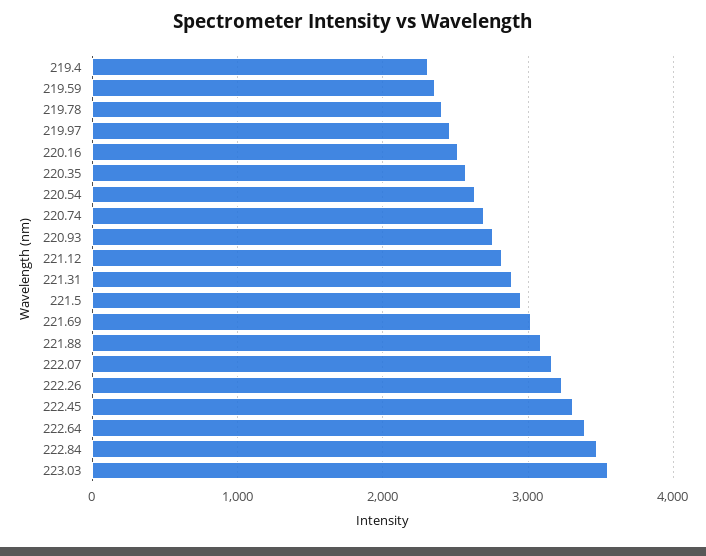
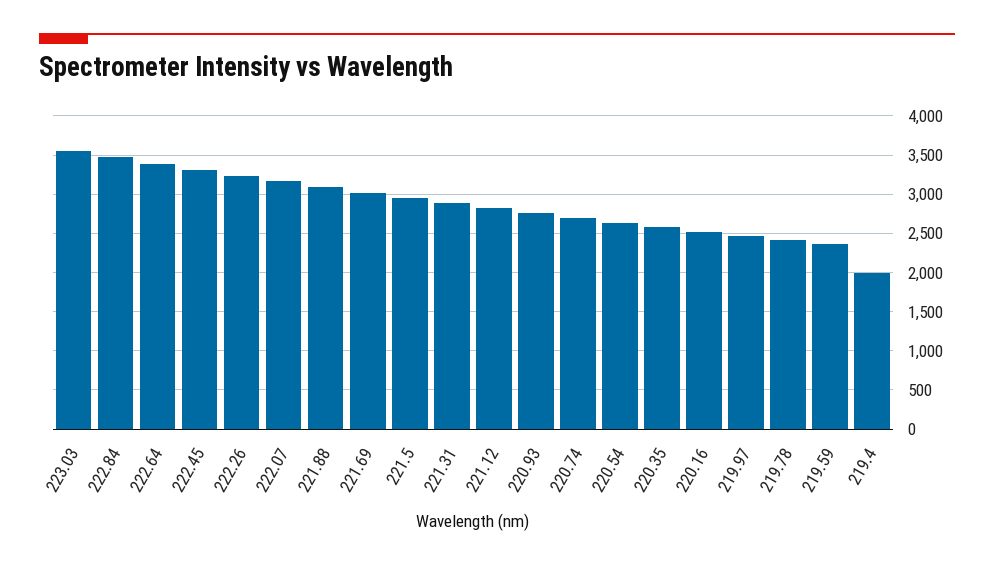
  {
-   "219.4": 2300,
+   "219.4": 2000,
    "219.59": 2400,
    "219.78": 2400,
    "219.97": 2500,
    "220.16": 2500,
    "220.35": 2600,
    "220.54": 2600,
    "220.74": 2700,
    "220.93": 2800,
    "221.12": 2800,
    "221.31": 2900,
    "221.5": 2900,
    "221.69": 3000,
    "221.88": 3100,
    "222.07": 3200,
    "222.26": 3200,
    "222.45": 3300,
    "222.64": 3400,
    "222.84": 3500,
    "223.03": 3500
  }

